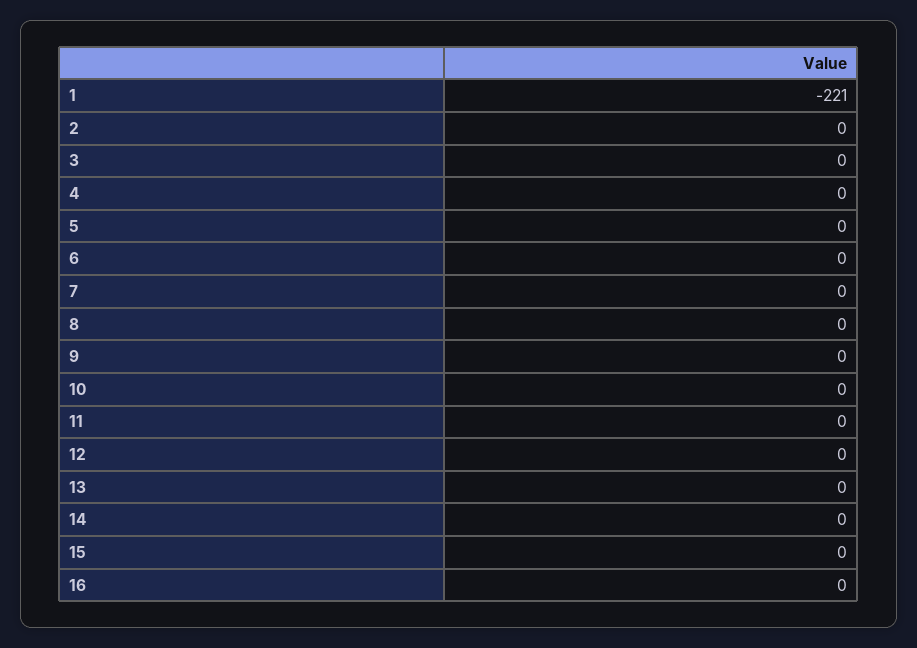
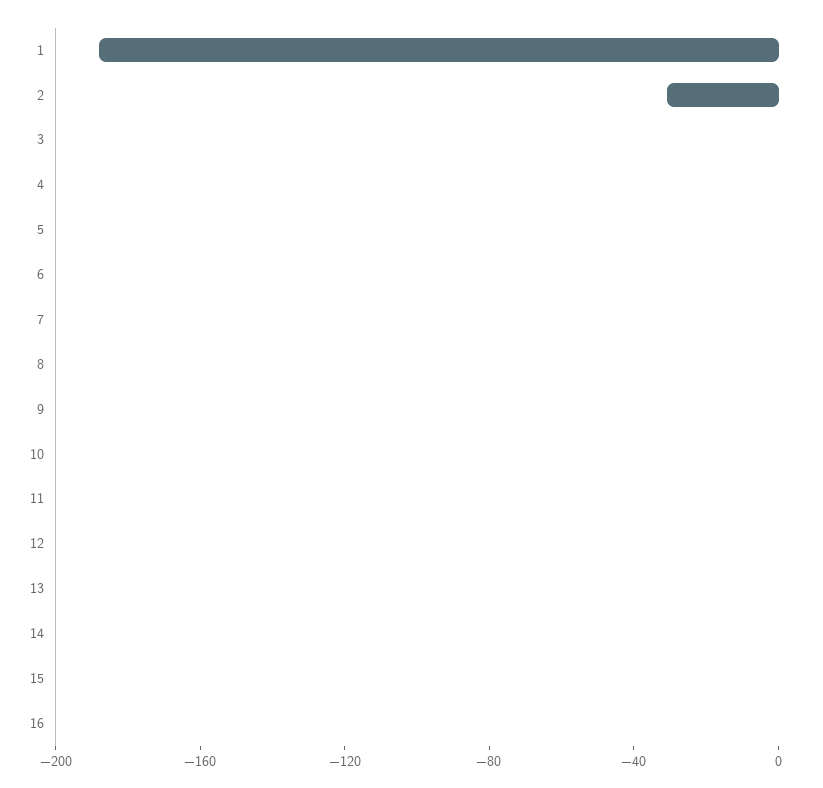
  {
-   "1": -221,
+   "1": -190,
-   "2": 0,
+   "2": -30,
    "3": 0,
    "4": 0,
    "5": 0,
    "6": 0,
    "7": 0,
    "8": 0,
    "9": 0,
    "10": 0,
    "11": 0,
    "12": 0,
    "13": 0,
    "14": 0,
    "15": 0,
    "16": 0
  }

